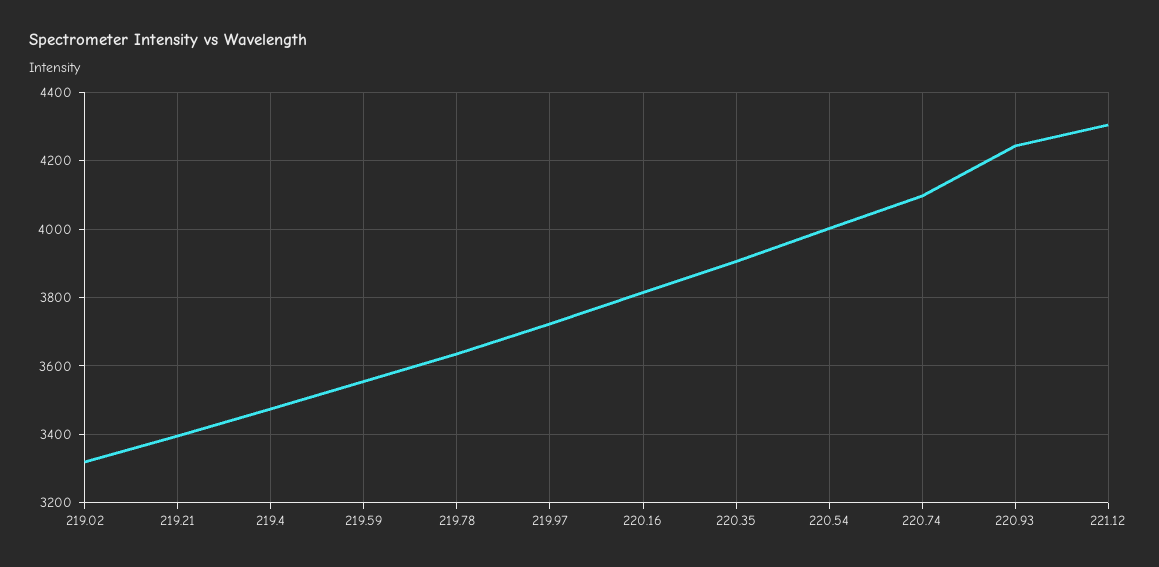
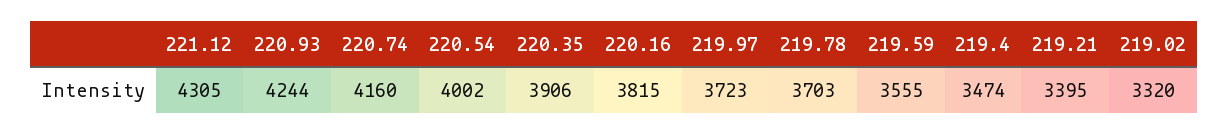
  {
    "219.02": 3320,
    "219.21": 3395,
    "219.4": 3474,
    "219.59": 3555,
-   "219.78": 3640,
+   "219.78": 3703,
    "219.97": 3723,
    "220.16": 3815,
    "220.35": 3906,
    "220.54": 4002,
-   "220.74": 4100,
+   "220.74": 4160,
    "220.93": 4244,
    "221.12": 4305
  }

